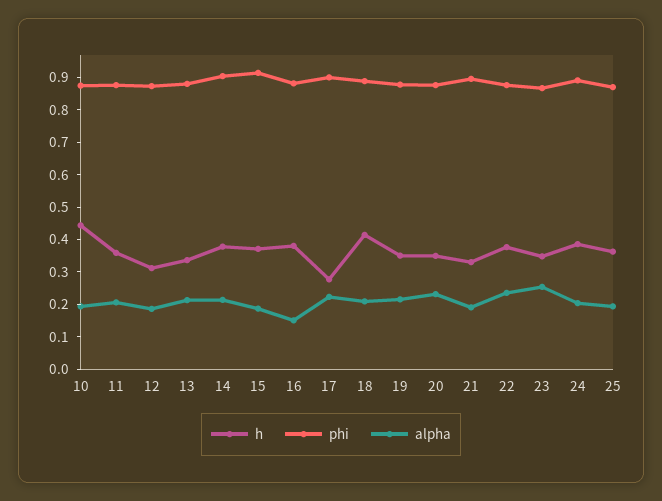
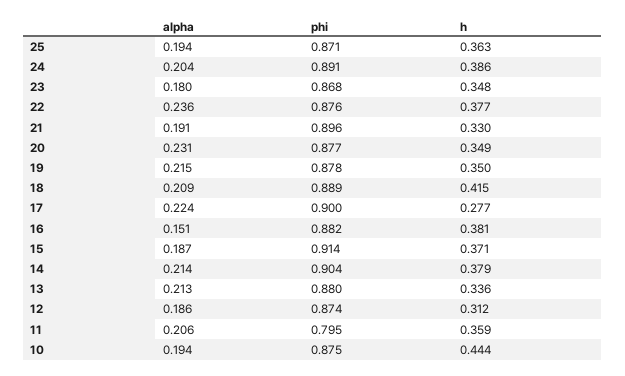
  {
    "h": {
      "10": 0.444,
      "11": 0.359,
      "12": 0.312,
      "13": 0.336,
      "14": 0.379,
      "15": 0.371,
      "16": 0.381,
      "17": 0.277,
      "18": 0.415,
      "19": 0.35,
      "20": 0.349,
      "21": 0.33,
      "22": 0.377,
      "23": 0.348,
      "24": 0.386,
      "25": 0.363
    },
    "phi": {
      "10": 0.875,
-     "11": 0.875,
+     "11": 0.795,
      "12": 0.874,
      "13": 0.88,
      "14": 0.904,
      "15": 0.914,
      "16": 0.882,
      "17": 0.9,
      "18": 0.889,
      "19": 0.878,
      "20": 0.877,
      "21": 0.896,
      "22": 0.876,
      "23": 0.868,
      "24": 0.891,
      "25": 0.871
    },
    "alpha": {
      "10": 0.194,
      "11": 0.206,
      "12": 0.186,
      "13": 0.213,
      "14": 0.214,
      "15": 0.187,
      "16": 0.151,
      "17": 0.224,
      "18": 0.209,
      "19": 0.215,
      "20": 0.231,
      "21": 0.191,
      "22": 0.236,
-     "23": 0.25,
+     "23": 0.18,
      "24": 0.204,
      "25": 0.194
    }
  }

